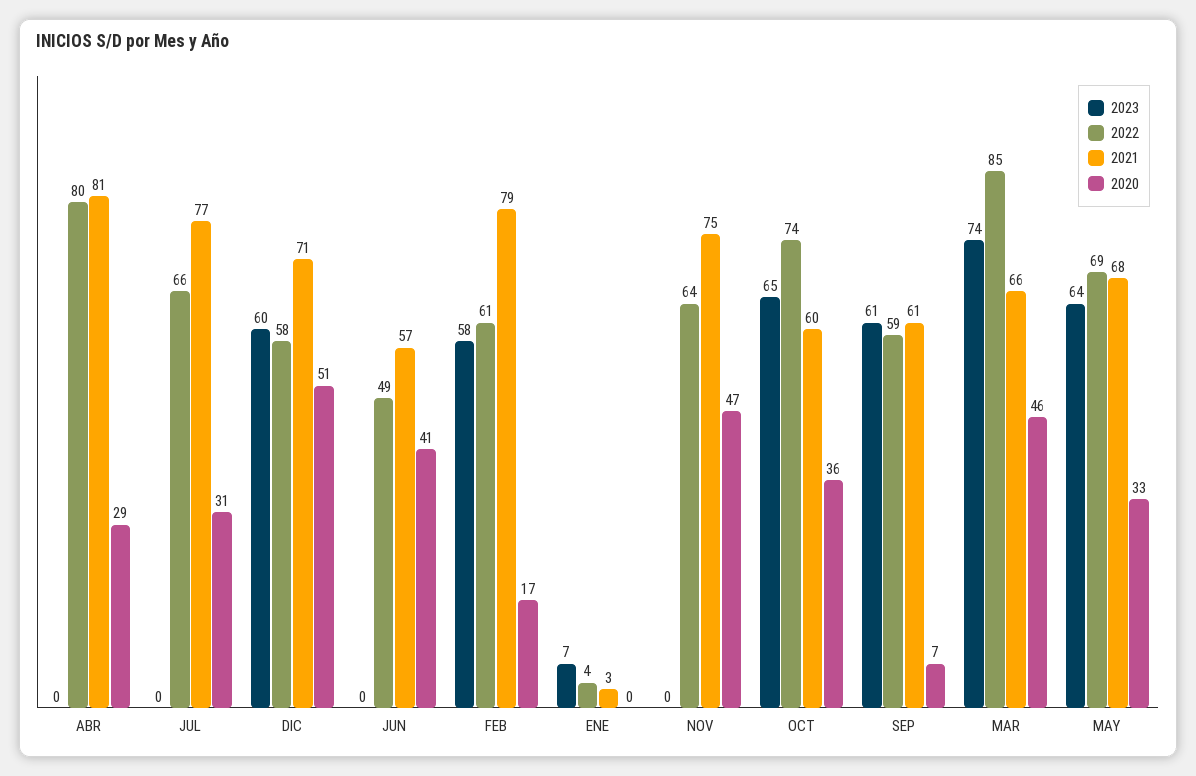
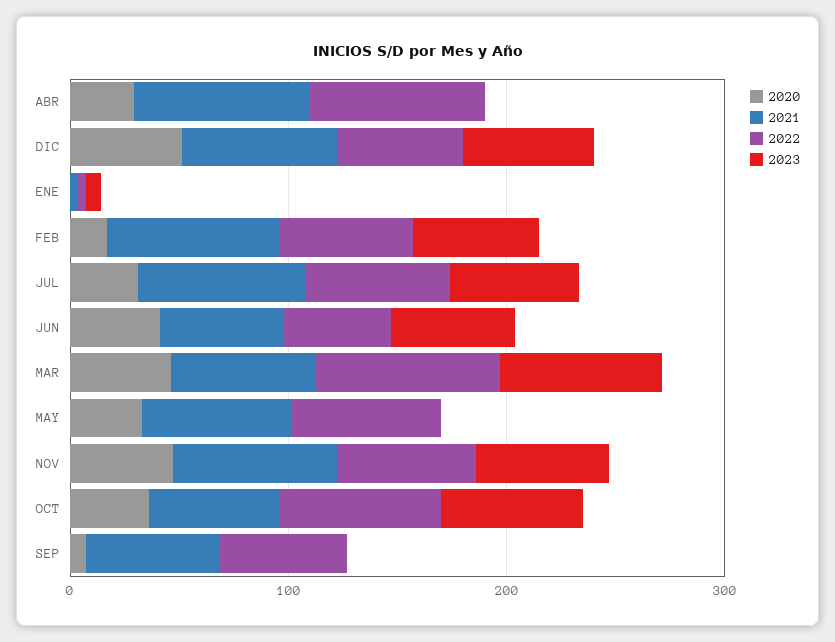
  {
    "2023": {
      "ABR": 0,
-     "JUL": 0,
+     "JUL": 60,
      "DIC": 60,
-     "JUN": 0,
+     "JUN": 60,
      "FEB": 58,
      "ENE": 7,
-     "NOV": 0,
+     "NOV": 60,
      "OCT": 65,
-     "SEP": 61,
+     "SEP": 0,
      "MAR": 74,
-     "MAY": 64
+     "MAY": 0
    },
    "2022": {
      "ABR": 80,
      "JUL": 66,
      "DIC": 58,
      "JUN": 49,
      "FEB": 61,
      "ENE": 4,
      "NOV": 64,
      "OCT": 74,
      "SEP": 59,
      "MAR": 85,
      "MAY": 69
    },
    "2021": {
      "ABR": 81,
      "JUL": 77,
      "DIC": 71,
      "JUN": 57,
      "FEB": 79,
      "ENE": 3,
      "NOV": 75,
      "OCT": 60,
      "SEP": 61,
      "MAR": 66,
      "MAY": 68
    },
    "2020": {
      "ABR": 29,
      "JUL": 31,
      "DIC": 51,
      "JUN": 41,
      "FEB": 17,
      "ENE": 0,
      "NOV": 47,
      "OCT": 36,
      "SEP": 7,
      "MAR": 46,
      "MAY": 33
    }
  }

